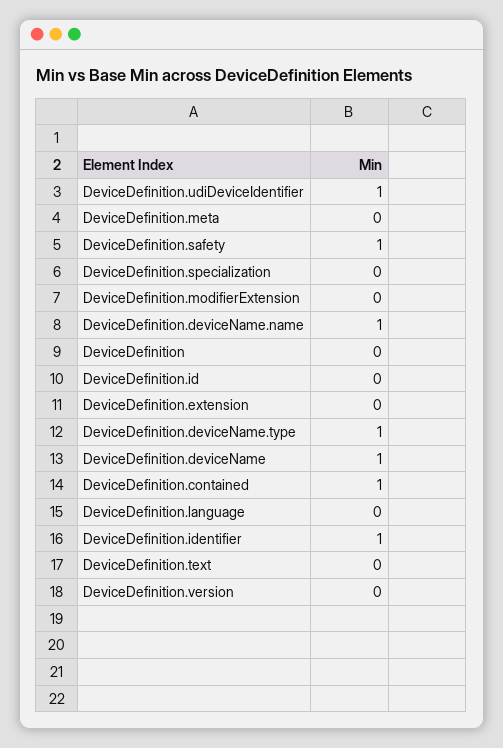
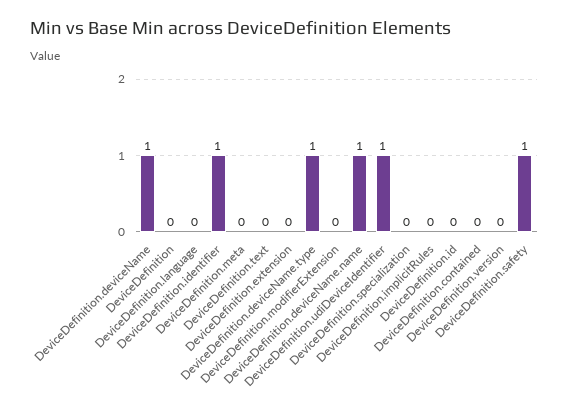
  {
    "DeviceDefinition.udiDeviceIdentifier": 1,
    "DeviceDefinition.meta": 0,
    "DeviceDefinition.safety": 1,
    "DeviceDefinition.specialization": 0,
    "DeviceDefinition.modifierExtension": 0,
    "DeviceDefinition.deviceName.name": 1,
    "DeviceDefinition": 0,
    "DeviceDefinition.id": 0,
    "DeviceDefinition.extension": 0,
    "DeviceDefinition.deviceName.type": 1,
    "DeviceDefinition.deviceName": 1,
-   "DeviceDefinition.contained": 1,
+   "DeviceDefinition.contained": 0,
    "DeviceDefinition.language": 0,
    "DeviceDefinition.identifier": 1,
    "DeviceDefinition.text": 0,
-   "DeviceDefinition.version": 0
+   "DeviceDefinition.version": 0,
+   "DeviceDefinition.implicitRules": 0
  }

